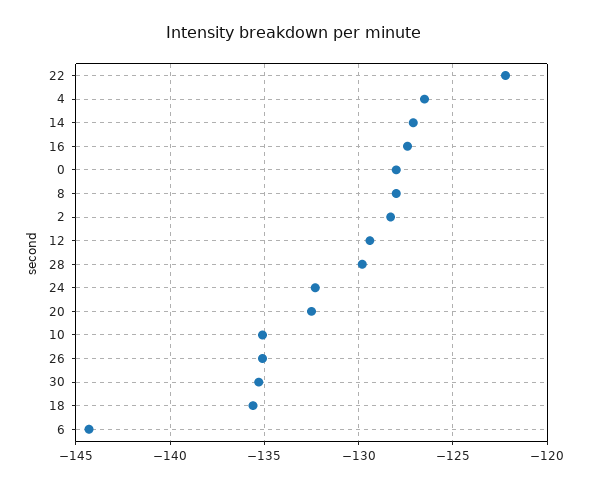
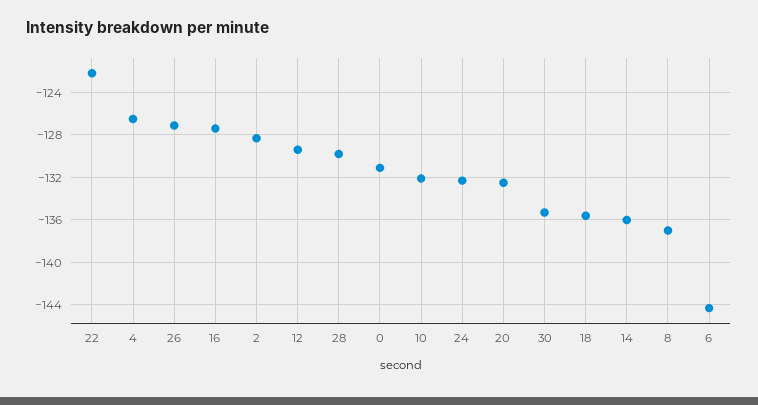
  {
    "22": -122,
    "4": -126.5,
-   "14": -127,
+   "14": -136,
    "16": -127.5,
-   "0": -128,
+   "0": -131,
-   "8": -128,
+   "8": -137,
    "2": -128.5,
    "12": -129.5,
    "28": -130,
    "24": -132.5,
    "20": -132.5,
-   "10": -135,
+   "10": -132,
-   "26": -135,
+   "26": -127,
    "30": -135.5,
    "18": -135.5,
    "6": -144.5
  }

